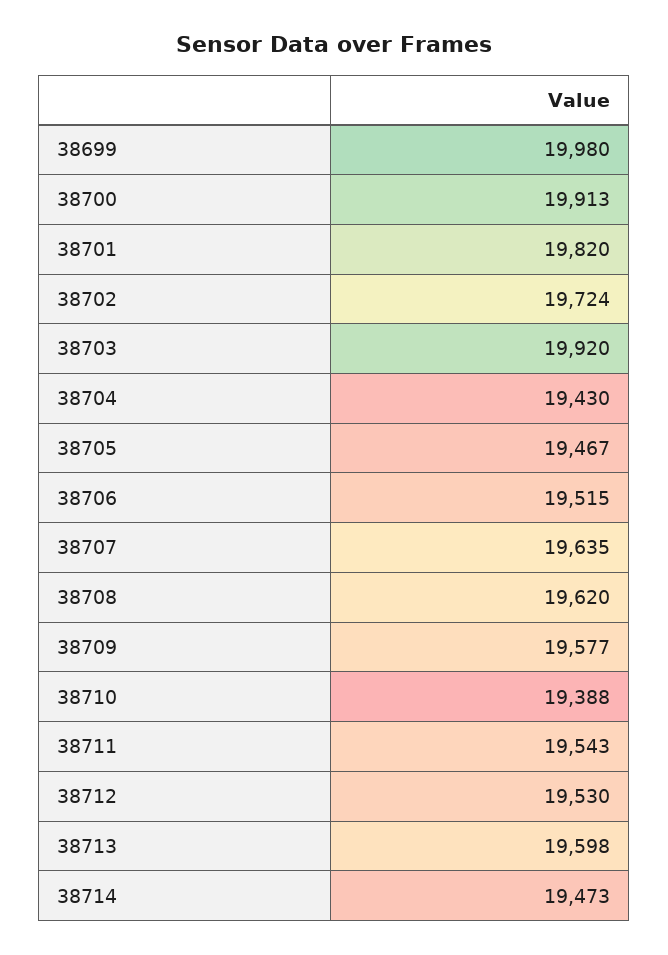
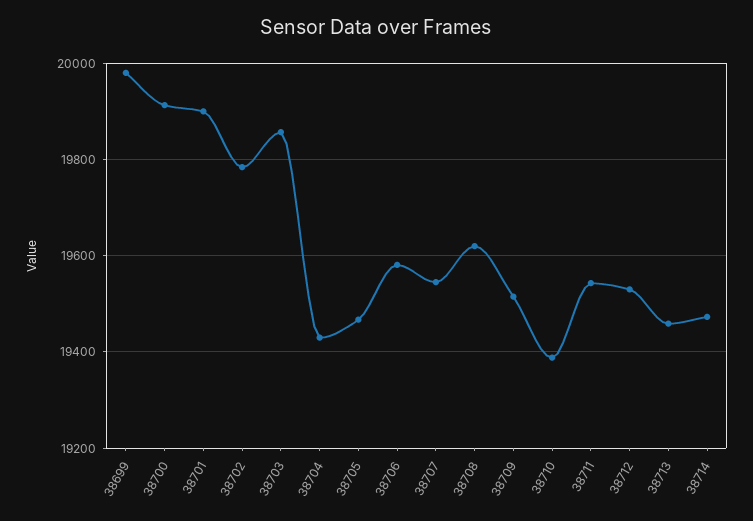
  {
    "38699": 19980,
    "38700": 19913,
-   "38701": 19820,
+   "38701": 19900,
-   "38702": 19724,
+   "38702": 19780,
-   "38703": 19920,
+   "38703": 19860,
    "38704": 19430,
    "38705": 19467,
-   "38706": 19515,
+   "38706": 19580,
-   "38707": 19635,
+   "38707": 19540,
    "38708": 19620,
-   "38709": 19577,
+   "38709": 19520,
    "38710": 19388,
    "38711": 19543,
    "38712": 19530,
-   "38713": 19598,
+   "38713": 19460,
    "38714": 19473
  }

